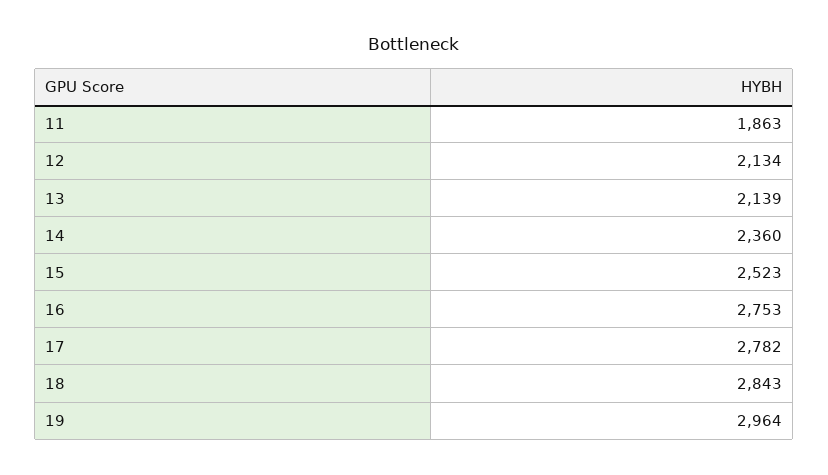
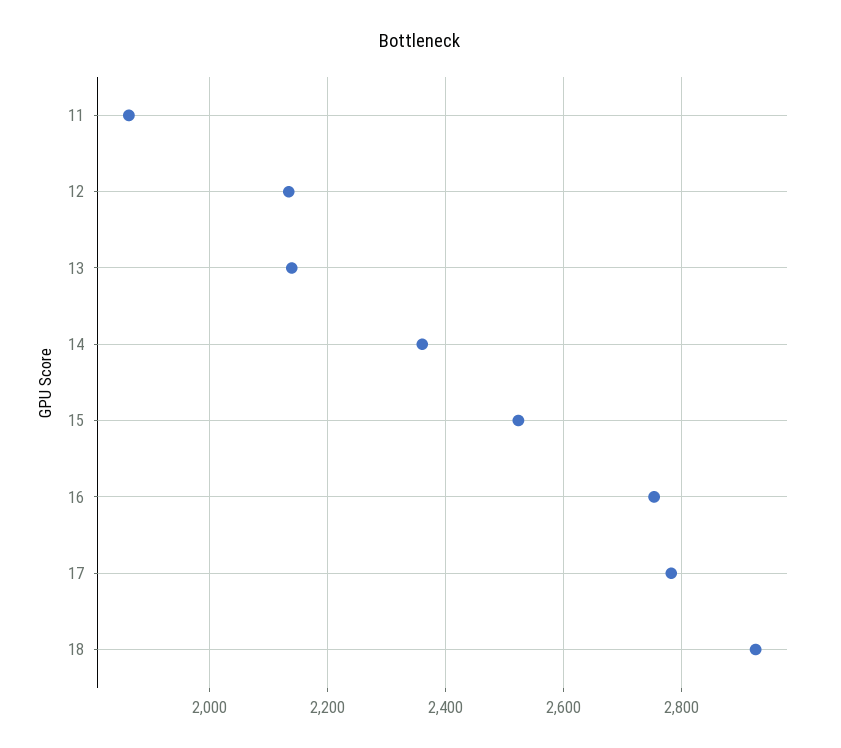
  {
    "11": 1863,
    "12": 2134,
    "13": 2139,
    "14": 2360,
    "15": 2523,
    "16": 2753,
    "17": 2782,
-   "18": 2843,
+   "18": 2920
-   "19": 2964
  }

